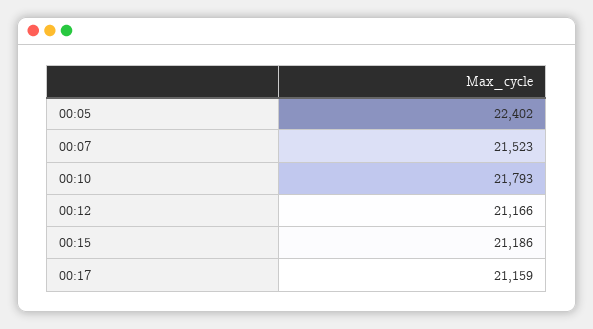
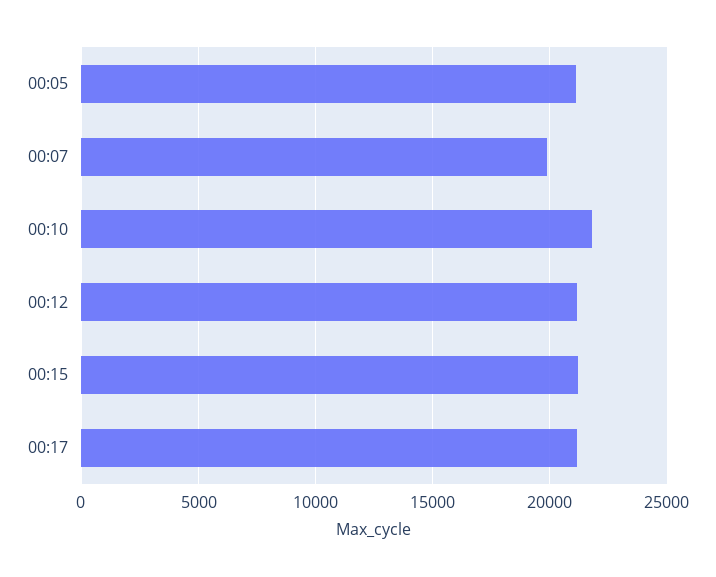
  {
-   "00:05": 22402,
+   "00:05": 21000,
-   "00:07": 21523,
+   "00:07": 20000,
    "00:10": 21793,
    "00:12": 21166,
    "00:15": 21186,
    "00:17": 21159
  }

